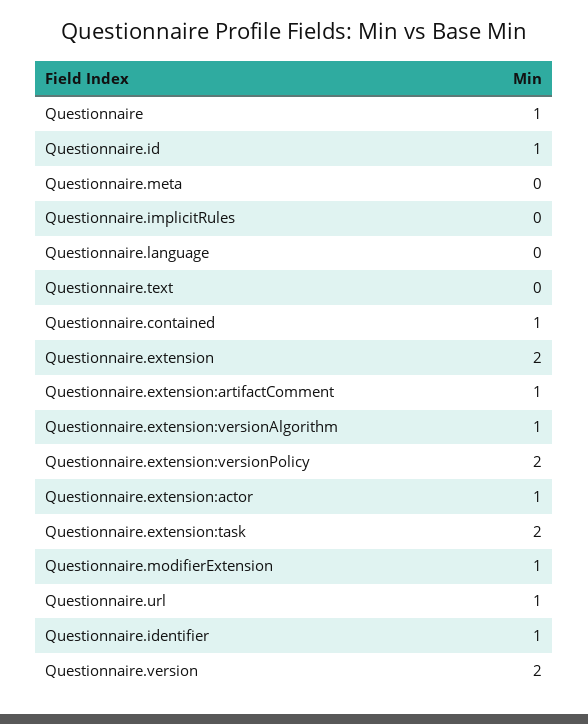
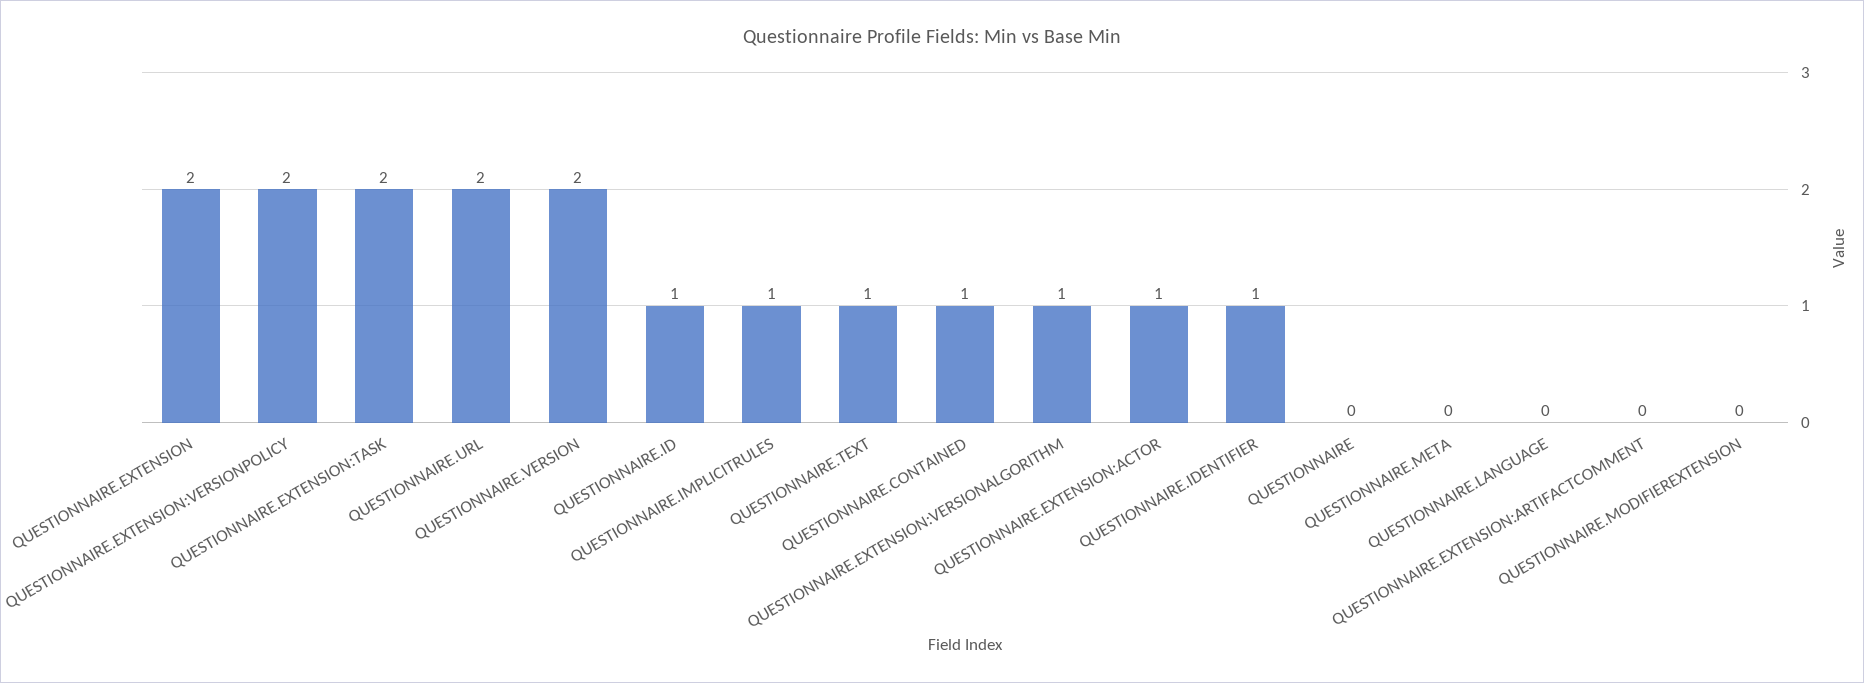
  {
-   "Questionnaire": 1,
+   "Questionnaire": 0,
    "Questionnaire.id": 1,
    "Questionnaire.meta": 0,
-   "Questionnaire.implicitRules": 0,
+   "Questionnaire.implicitRules": 1,
    "Questionnaire.language": 0,
-   "Questionnaire.text": 0,
+   "Questionnaire.text": 1,
    "Questionnaire.contained": 1,
    "Questionnaire.extension": 2,
-   "Questionnaire.extension:artifactComment": 1,
+   "Questionnaire.extension:artifactComment": 0,
    "Questionnaire.extension:versionAlgorithm": 1,
    "Questionnaire.extension:versionPolicy": 2,
    "Questionnaire.extension:actor": 1,
    "Questionnaire.extension:task": 2,
-   "Questionnaire.modifierExtension": 1,
+   "Questionnaire.modifierExtension": 0,
-   "Questionnaire.url": 1,
+   "Questionnaire.url": 2,
    "Questionnaire.identifier": 1,
    "Questionnaire.version": 2
  }

